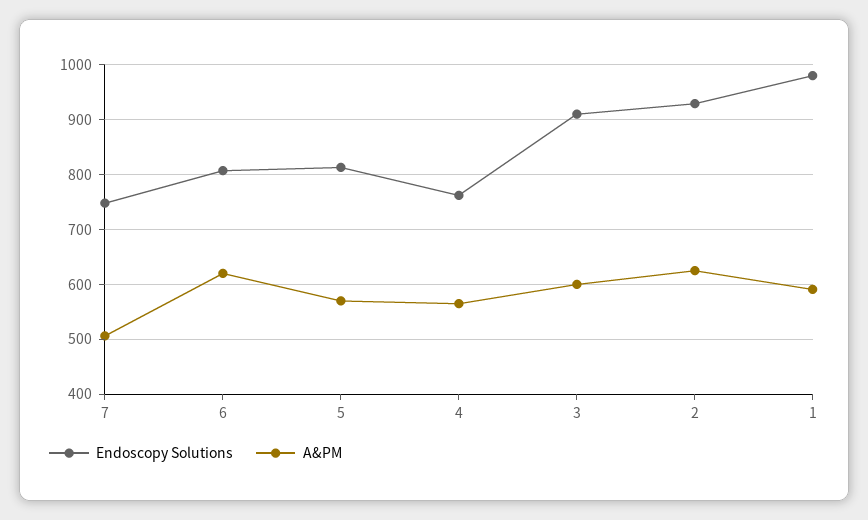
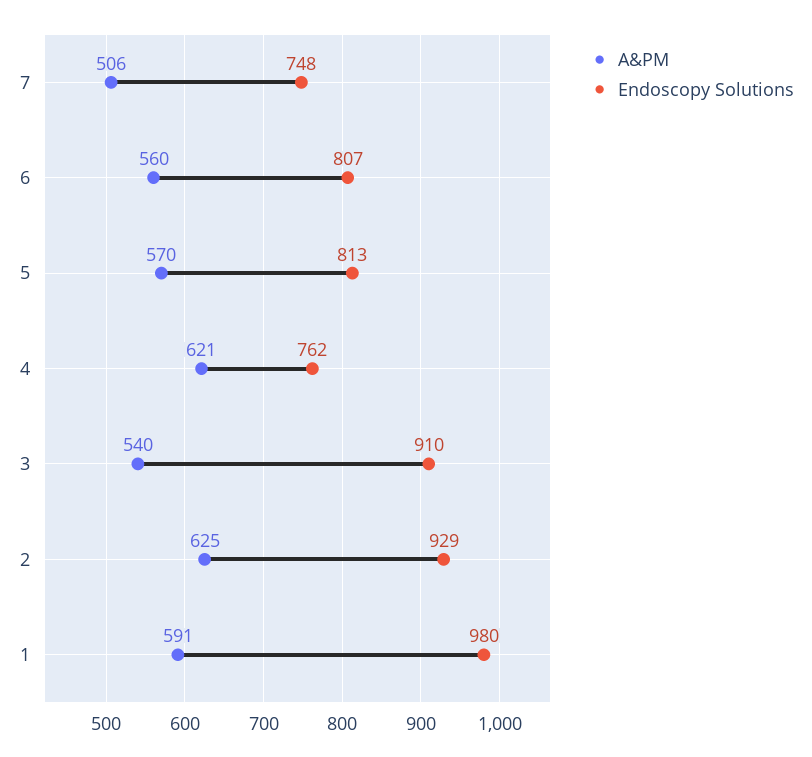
  {
    "Endoscopy Solutions": {
      "7": 748,
      "6": 807,
      "5": 813,
      "4": 762,
      "3": 910,
      "2": 929,
      "1": 980
    },
    "A&PM": {
      "7": 506,
-     "6": 620,
+     "6": 560,
      "5": 570,
-     "4": 560,
+     "4": 621,
-     "3": 600,
+     "3": 540,
      "2": 625,
      "1": 591
    }
  }

